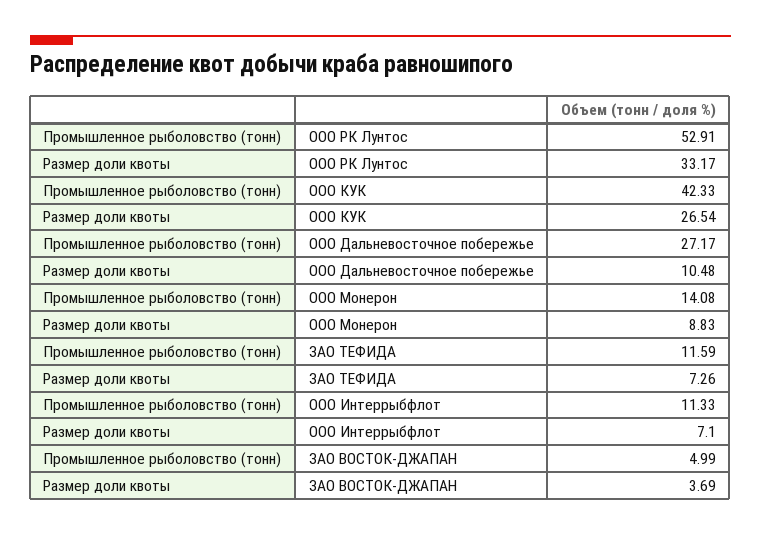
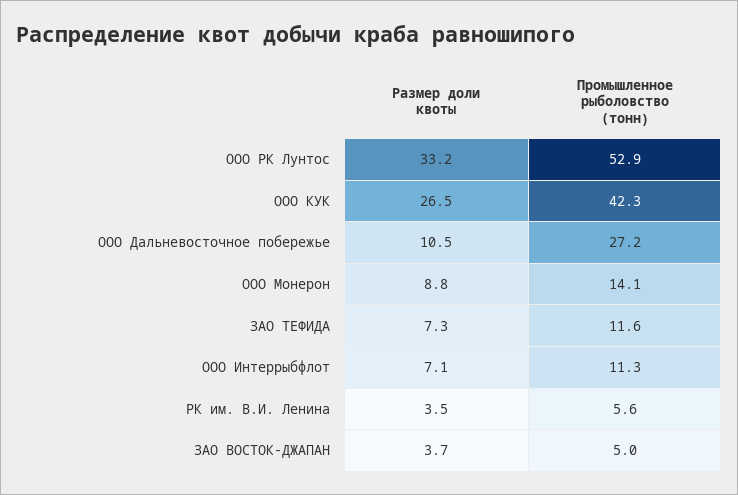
  {
    "Промышленное рыболовство (тонн)": {
      "ООО РК Лунтос": 52.91,
      "ООО КУК": 42.33,
      "ООО Дальневосточное побережье": 27.17,
      "ООО Монерон": 14.08,
      "ЗАО ТЕФИДА": 11.59,
      "ООО Интеррыбфлот": 11.33,
-     "ЗАО ВОСТОК-ДЖАПАН": 4.99
+     "ЗАО ВОСТОК-ДЖАПАН": 4.99,
+     "РК им. В.И. Ленина": 5.6
    },
    "Размер доли квоты": {
      "ООО РК Лунтос": 33.17,
      "ООО КУК": 26.54,
      "ООО Дальневосточное побережье": 10.48,
      "ООО Монерон": 8.83,
      "ЗАО ТЕФИДА": 7.26,
      "ООО Интеррыбфлот": 7.1,
-     "ЗАО ВОСТОК-ДЖАПАН": 3.69
+     "ЗАО ВОСТОК-ДЖАПАН": 3.69,
+     "РК им. В.И. Ленина": 3.5
    }
  }

